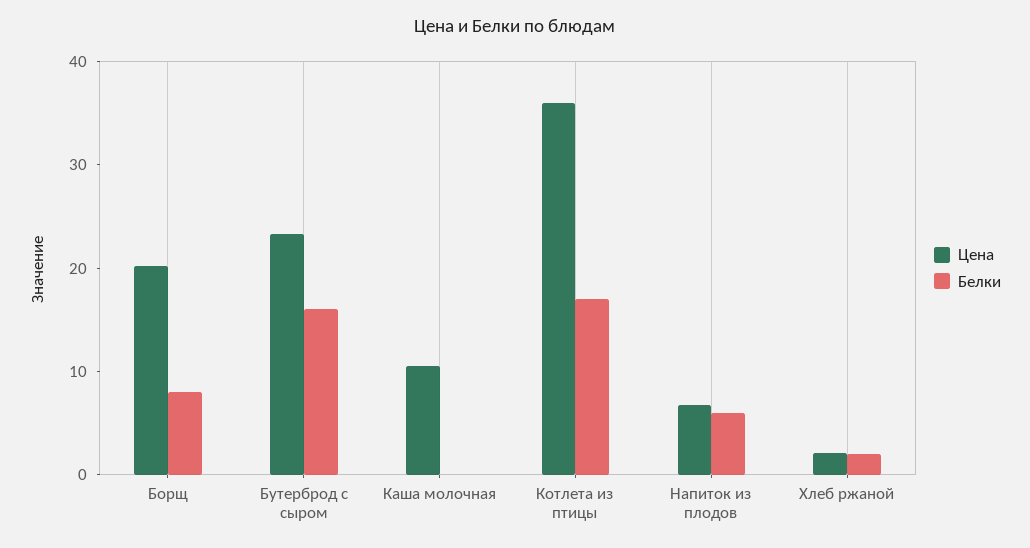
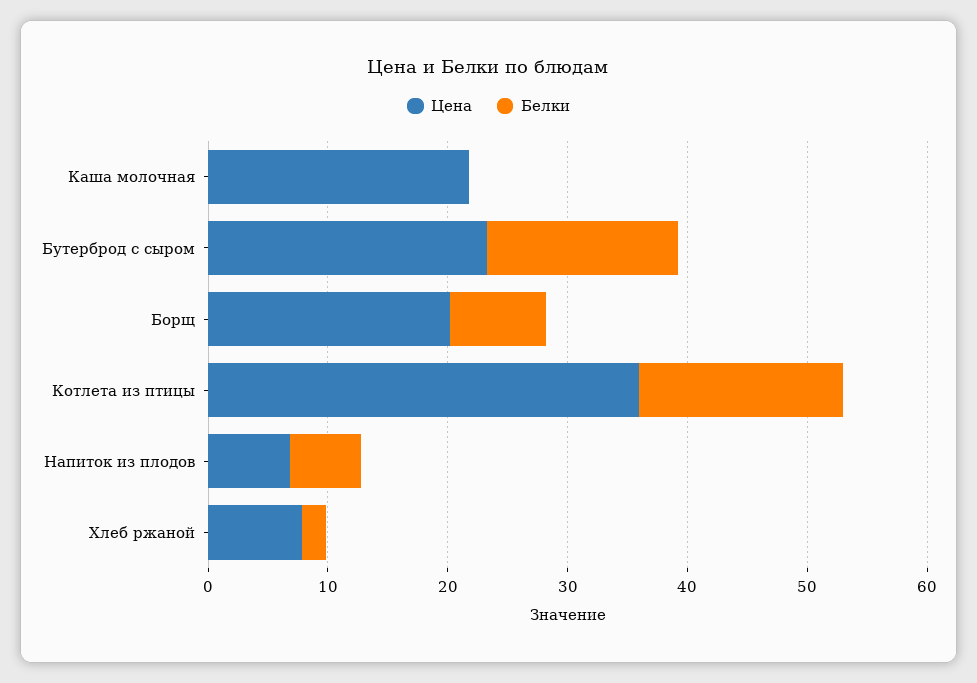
  {
    "Цена": {
      "Борщ": 20,
      "Бутерброд с сыром": 24,
-     "Каша молочная": 10,
+     "Каша молочная": 22,
      "Котлета из птицы": 36,
      "Напиток из плодов": 6,
-     "Хлеб ржаной": 2
+     "Хлеб ржаной": 8
    },
    "Белки": {
      "Борщ": 8,
      "Бутерброд с сыром": 16,
      "Каша молочная": 0,
      "Котлета из птицы": 18,
      "Напиток из плодов": 6,
      "Хлеб ржаной": 2
    }
  }

